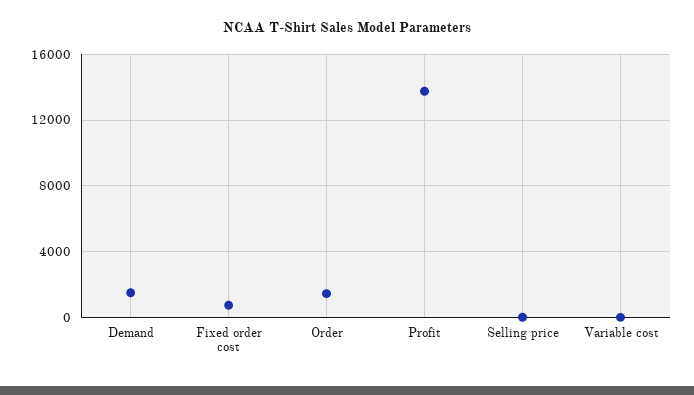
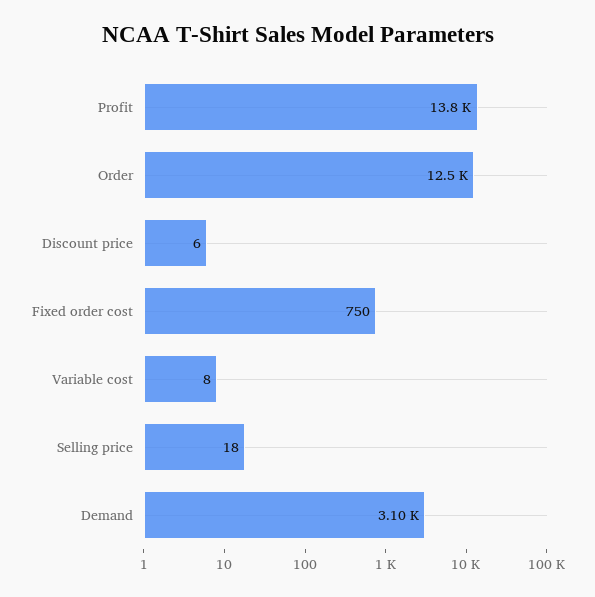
  {
-   "Demand": 1500,
+   "Demand": 3100,
    "Fixed order cost": 750,
-   "Order": 1500,
+   "Order": 12500,
    "Profit": 13800,
    "Selling price": 18,
-   "Variable cost": 8
+   "Variable cost": 8,
+   "Discount price": 6
  }

